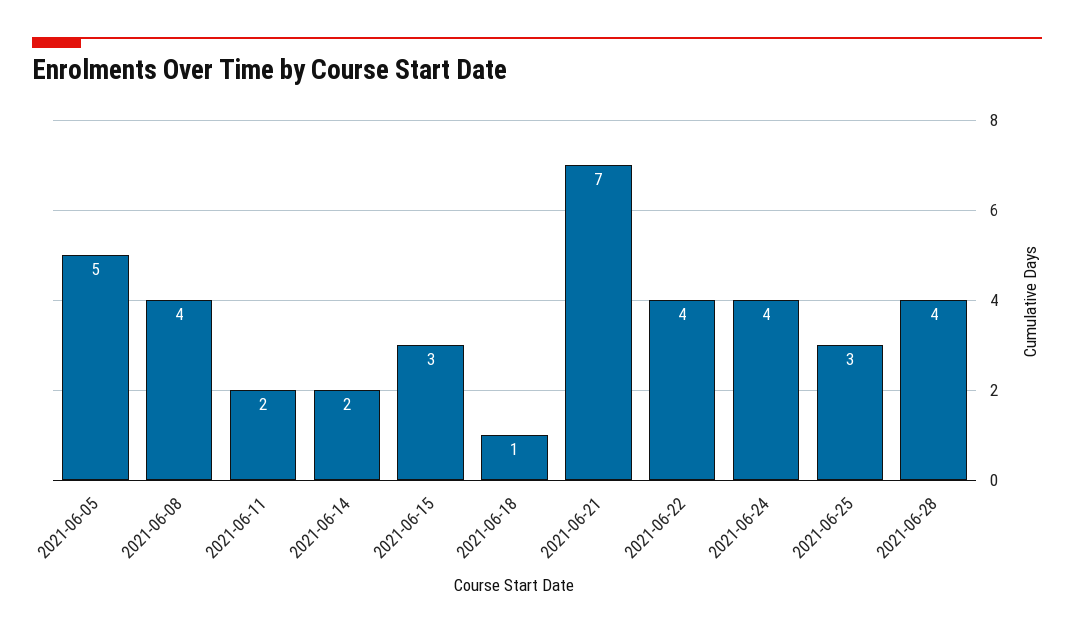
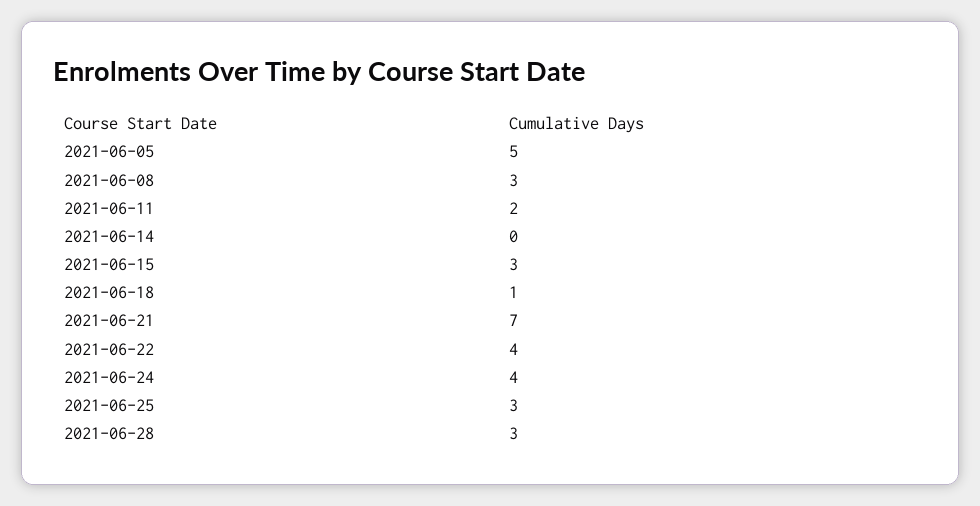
  {
    "2021-06-05": 5,
-   "2021-06-08": 4,
+   "2021-06-08": 3,
    "2021-06-11": 2,
-   "2021-06-14": 2,
+   "2021-06-14": 0,
    "2021-06-15": 3,
    "2021-06-18": 1,
    "2021-06-21": 7,
    "2021-06-22": 4,
    "2021-06-24": 4,
    "2021-06-25": 3,
-   "2021-06-28": 4
+   "2021-06-28": 3
  }

